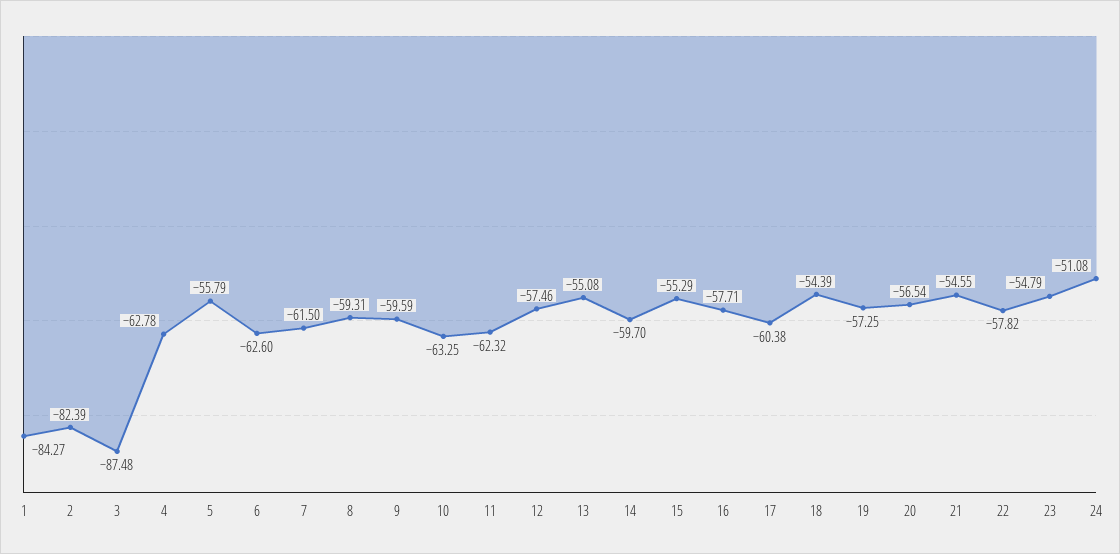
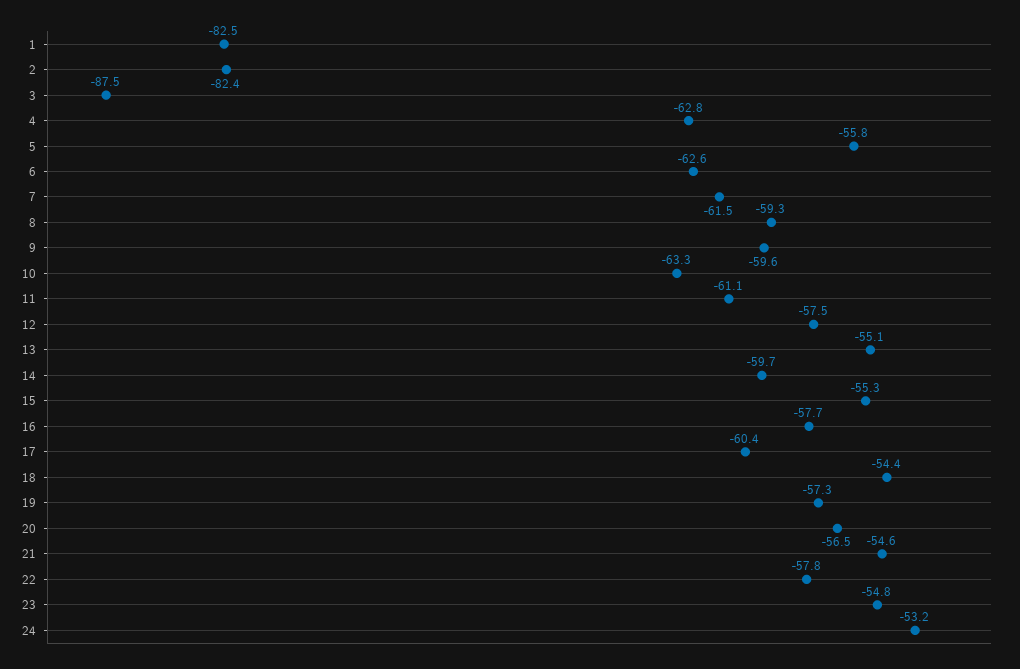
  {
-   "1": -84.27,
+   "1": -82.5,
    "2": -82.39,
    "3": -87.48,
    "4": -62.78,
    "5": -55.79,
    "6": -62.6,
    "7": -61.5,
    "8": -59.31,
    "9": -59.59,
    "10": -63.25,
-   "11": -62.32,
+   "11": -61.1,
    "12": -57.46,
    "13": -55.08,
    "14": -59.7,
    "15": -55.29,
    "16": -57.71,
    "17": -60.38,
    "18": -54.39,
    "19": -57.25,
    "20": -56.54,
    "21": -54.55,
    "22": -57.82,
    "23": -54.79,
-   "24": -51.08
+   "24": -53.2
  }

